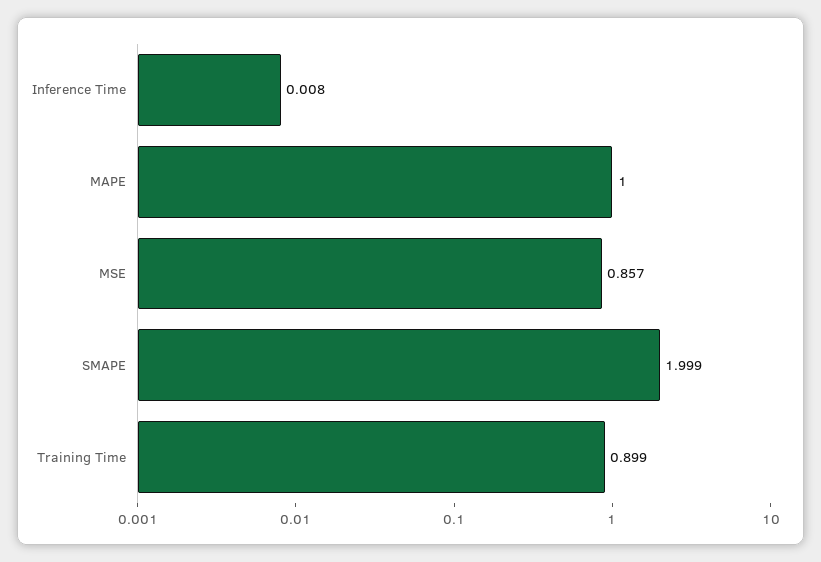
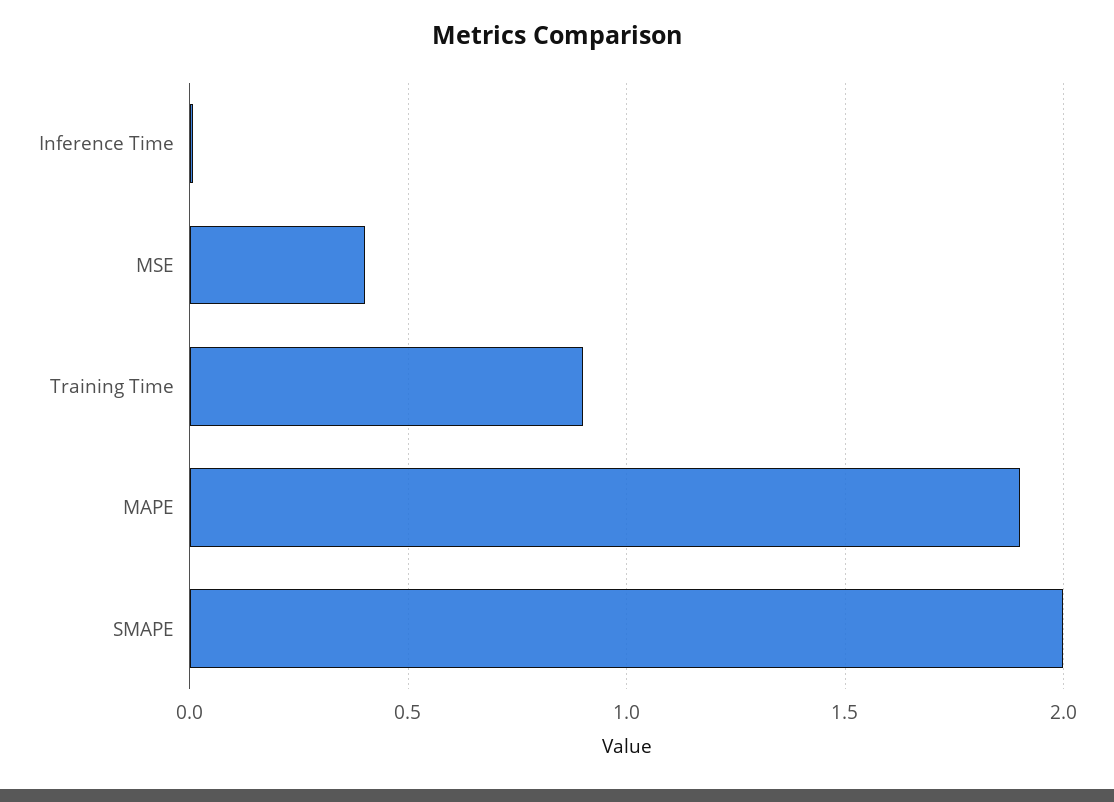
  {
    "Inference Time": 0.008,
-   "MAPE": 1,
+   "MAPE": 1.9,
-   "MSE": 0.857,
+   "MSE": 0.4,
    "SMAPE": 1.999,
    "Training Time": 0.899
  }

